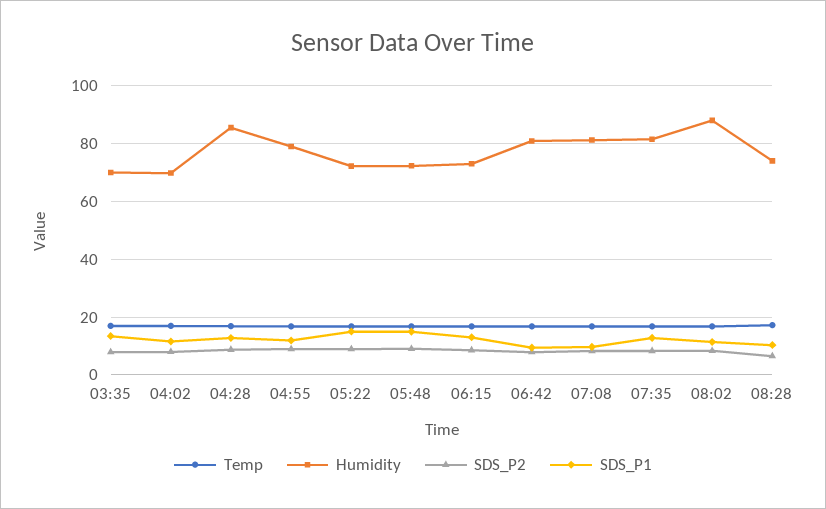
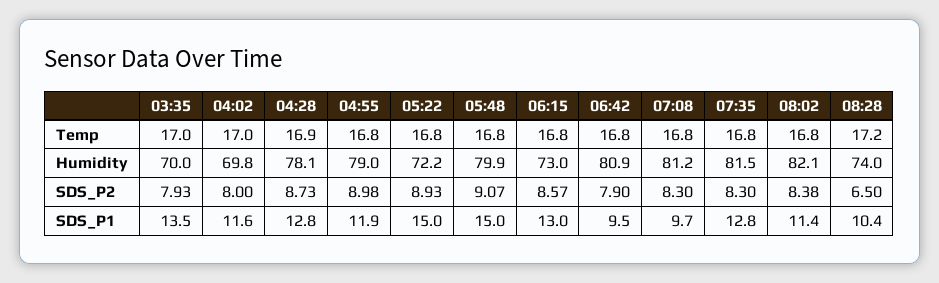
  {
    "Temp": {
      "03:35": 17,
      "04:02": 17,
      "04:28": 16.9,
      "04:55": 16.8,
      "05:22": 16.8,
      "05:48": 16.8,
      "06:15": 16.8,
      "06:42": 16.8,
      "07:08": 16.8,
      "07:35": 16.8,
      "08:02": 16.8,
      "08:28": 17.2
    },
    "Humidity": {
      "03:35": 70,
      "04:02": 69.8,
-     "04:28": 85,
+     "04:28": 78.1,
      "04:55": 79,
      "05:22": 72.2,
-     "05:48": 72.5,
+     "05:48": 79.9,
      "06:15": 73,
      "06:42": 80.9,
      "07:08": 81.2,
      "07:35": 81.5,
-     "08:02": 87.5,
+     "08:02": 82.1,
      "08:28": 74
    },
    "SDS_P2": {
      "03:35": 7.93,
      "04:02": 8,
      "04:28": 8.73,
      "04:55": 8.98,
      "05:22": 8.93,
      "05:48": 9.07,
      "06:15": 8.57,
      "06:42": 7.9,
      "07:08": 8.3,
      "07:35": 8.3,
      "08:02": 8.38,
      "08:28": 6.5
    },
    "SDS_P1": {
      "03:35": 13.5,
      "04:02": 11.6,
      "04:28": 12.8,
      "04:55": 11.9,
      "05:22": 15,
      "05:48": 15,
      "06:15": 13,
      "06:42": 9.5,
      "07:08": 9.7,
      "07:35": 12.8,
      "08:02": 11.4,
      "08:28": 10.4
    }
  }

